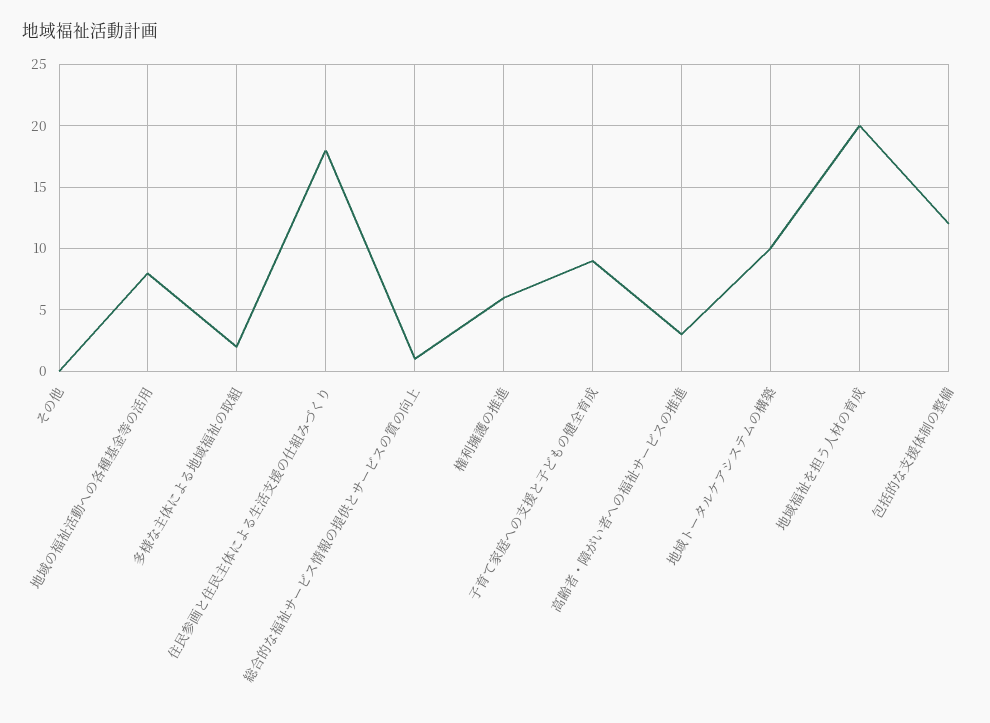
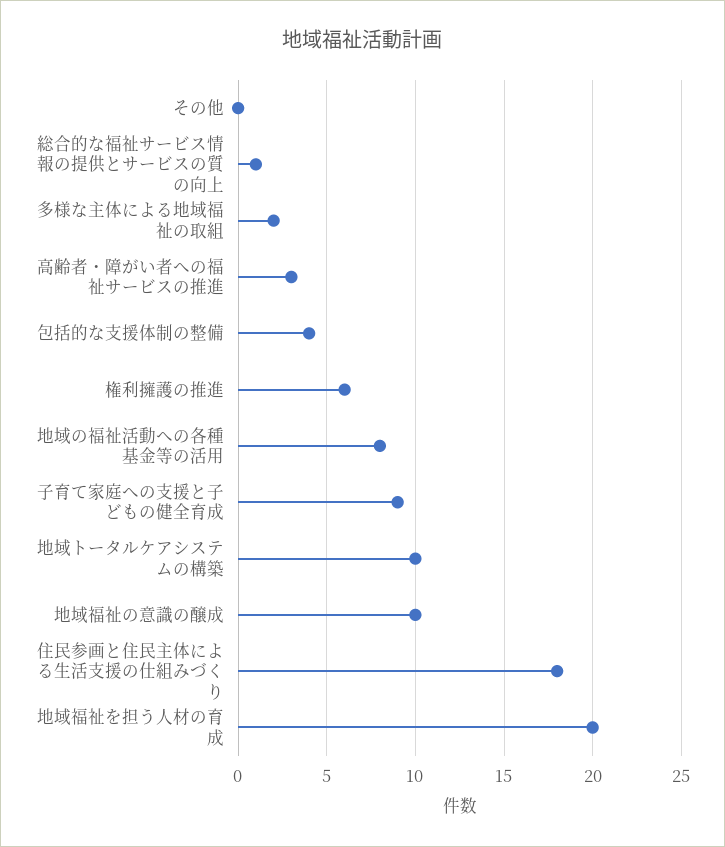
  {
    "その他": 0,
    "地域の福祉活動への各種基金等の活用": 8,
    "多様な主体による地域福祉の取組": 2,
    "住民参画と住民主体による生活支援の仕組みづくり": 18,
    "総合的な福祉サービス情報の提供とサービスの質の向上": 1,
    "権利擁護の推進": 6,
    "子育て家庭への支援と子どもの健全育成": 9,
    "高齢者・障がい者への福祉サービスの推進": 3,
    "地域トータルケアシステムの構築": 10,
    "地域福祉を担う人材の育成": 20,
-   "包括的な支援体制の整備": 12
+   "包括的な支援体制の整備": 4,
+   "地域福祉の意識の醸成": 10
  }

